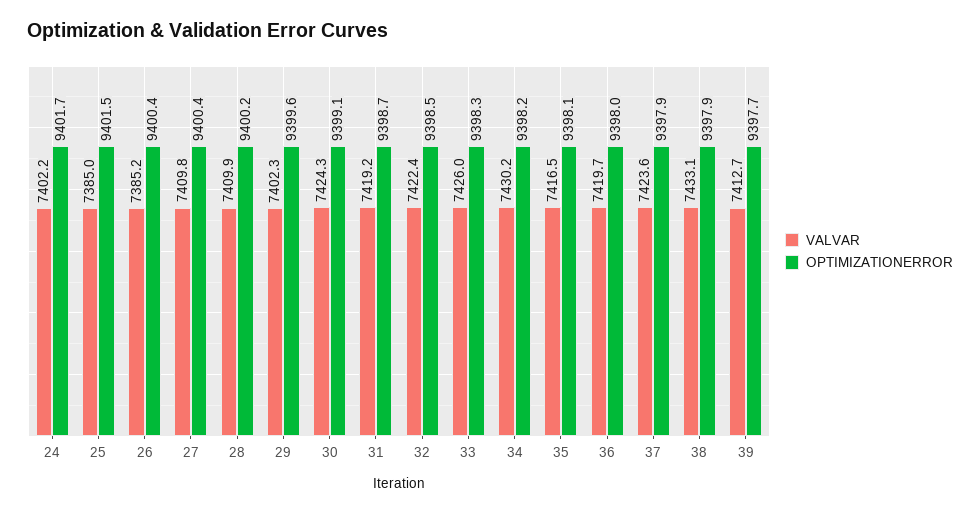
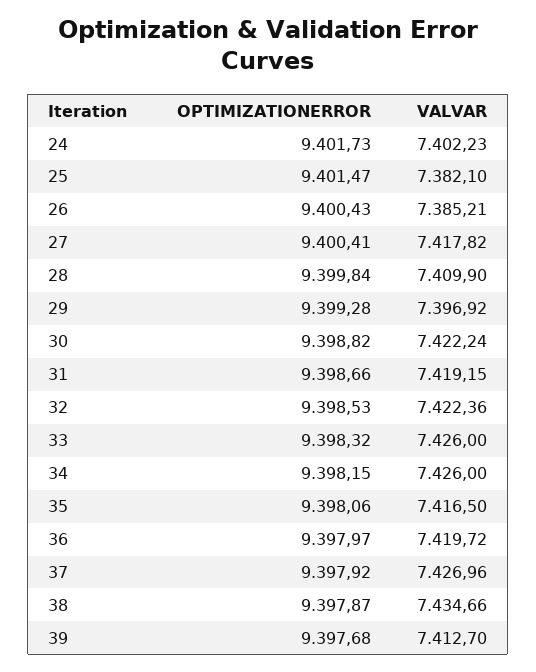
  {
    "VALVAR": {
      "24": 7402.23,
-     "25": 7385,
+     "25": 7382.1,
      "26": 7385.21,
-     "27": 7409.8,
+     "27": 7417.82,
      "28": 7409.9,
-     "29": 7402.3,
+     "29": 7396.92,
-     "30": 7424.3,
+     "30": 7422.24,
      "31": 7419.15,
      "32": 7422.36,
      "33": 7426,
-     "34": 7430.2,
+     "34": 7426,
      "35": 7416.5,
      "36": 7419.72,
-     "37": 7423.6,
+     "37": 7426.96,
-     "38": 7433.1,
+     "38": 7434.66,
      "39": 7412.7
    },
    "OPTIMIZATIONERROR": {
      "24": 9401.73,
      "25": 9401.47,
      "26": 9400.43,
      "27": 9400.41,
-     "28": 9400.2,
+     "28": 9399.84,
-     "29": 9399.6,
+     "29": 9399.28,
-     "30": 9399.1,
+     "30": 9398.82,
      "31": 9398.66,
      "32": 9398.53,
      "33": 9398.32,
      "34": 9398.15,
      "35": 9398.06,
      "36": 9397.97,
      "37": 9397.92,
      "38": 9397.87,
      "39": 9397.68
    }
  }

